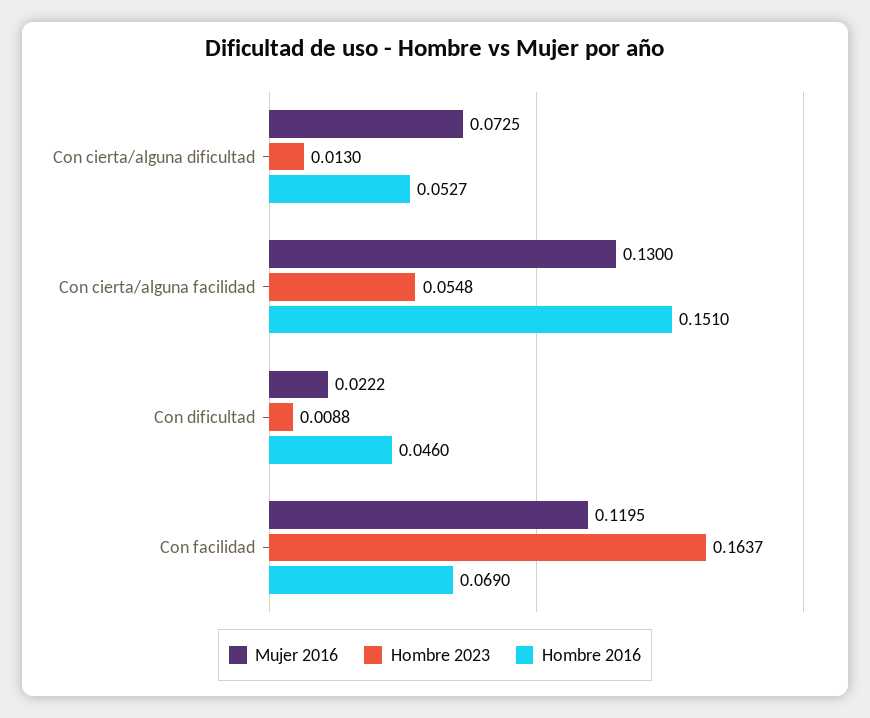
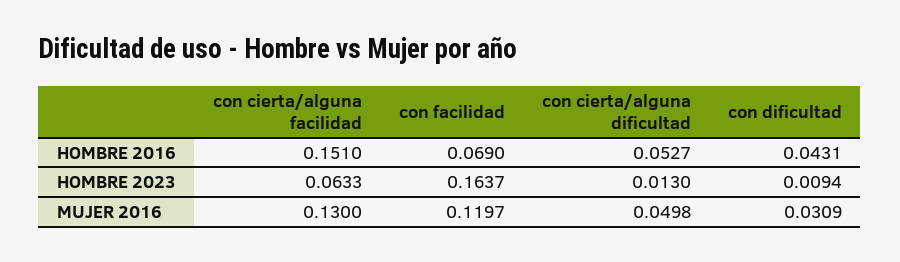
  {
    "Mujer 2016": {
-     "Con cierta/alguna dificultad": 0.0725,
+     "Con cierta/alguna dificultad": 0.0498,
      "Con cierta/alguna facilidad": 0.13,
-     "Con dificultad": 0.0222,
+     "Con dificultad": 0.0309,
-     "Con facilidad": 0.1195
+     "Con facilidad": 0.1197
    },
    "Hombre 2023": {
      "Con cierta/alguna dificultad": 0.013,
-     "Con cierta/alguna facilidad": 0.0548,
+     "Con cierta/alguna facilidad": 0.0633,
-     "Con dificultad": 0.0088,
+     "Con dificultad": 0.0094,
      "Con facilidad": 0.1637
    },
    "Hombre 2016": {
      "Con cierta/alguna dificultad": 0.0527,
      "Con cierta/alguna facilidad": 0.151,
-     "Con dificultad": 0.046,
+     "Con dificultad": 0.0431,
      "Con facilidad": 0.069
    }
  }

